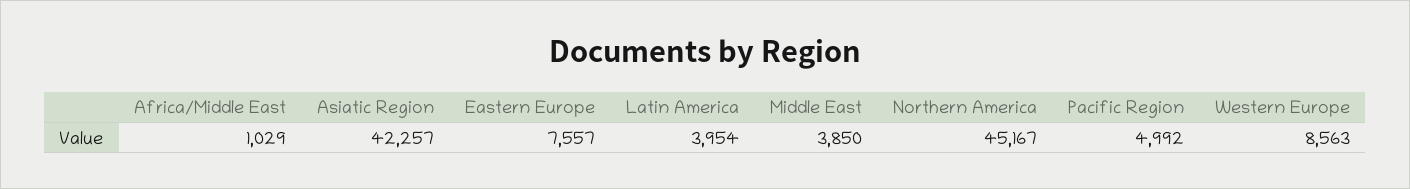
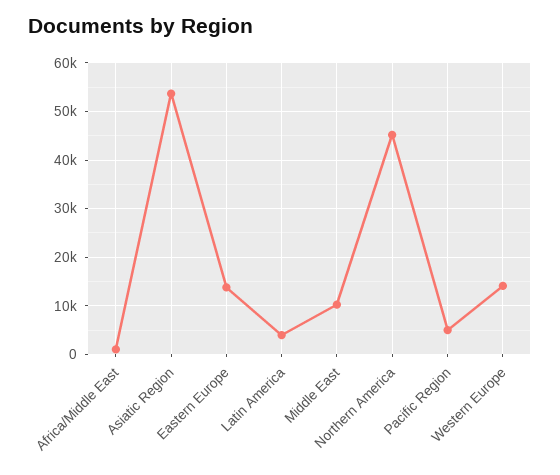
  {
    "Africa/Middle East": 1029,
-   "Asiatic Region": 42257,
+   "Asiatic Region": 54000,
-   "Eastern Europe": 7557,
+   "Eastern Europe": 14000,
    "Latin America": 3954,
-   "Middle East": 3850,
+   "Middle East": 10000,
    "Northern America": 45167,
    "Pacific Region": 4992,
-   "Western Europe": 8563
+   "Western Europe": 14000
  }

